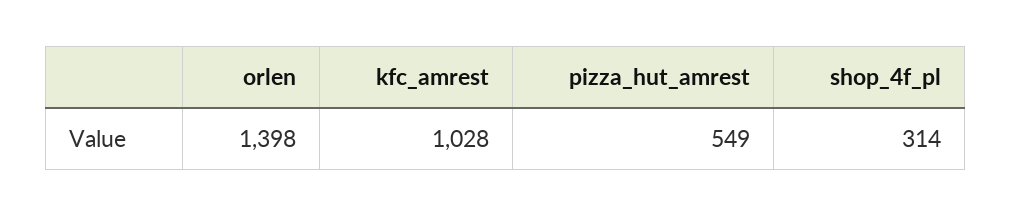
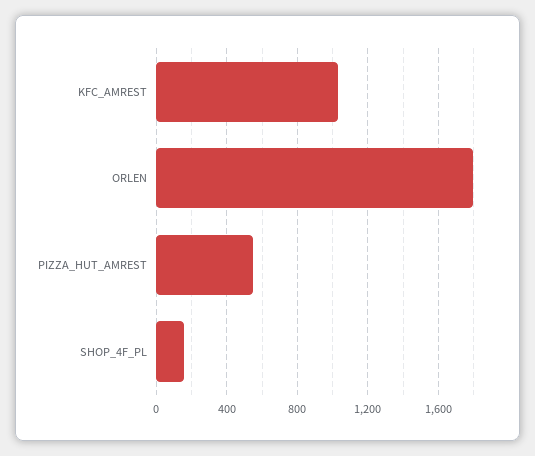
  {
-   "orlen": 1398,
+   "orlen": 1800,
    "kfc_amrest": 1028,
    "pizza_hut_amrest": 549,
-   "shop_4f_pl": 314
+   "shop_4f_pl": 150
  }

